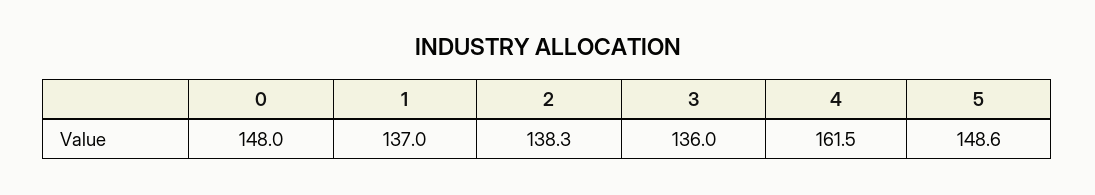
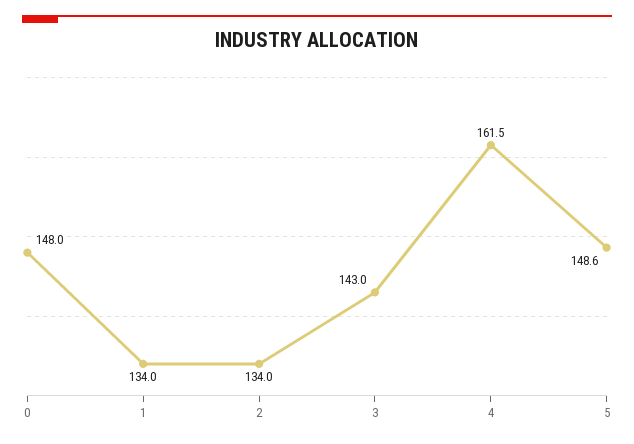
  {
    "0": 148,
-   "1": 137,
+   "1": 134,
-   "2": 138.3,
+   "2": 134,
-   "3": 136,
+   "3": 143,
    "4": 161.5,
    "5": 148.6
  }

